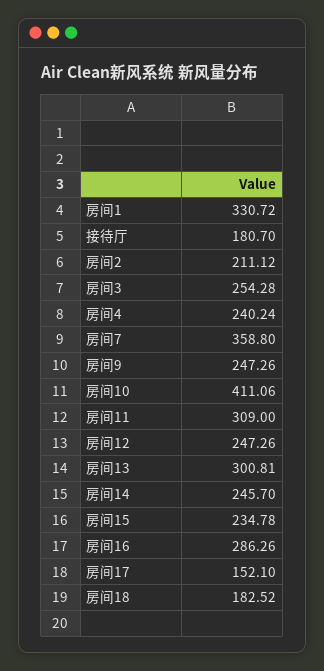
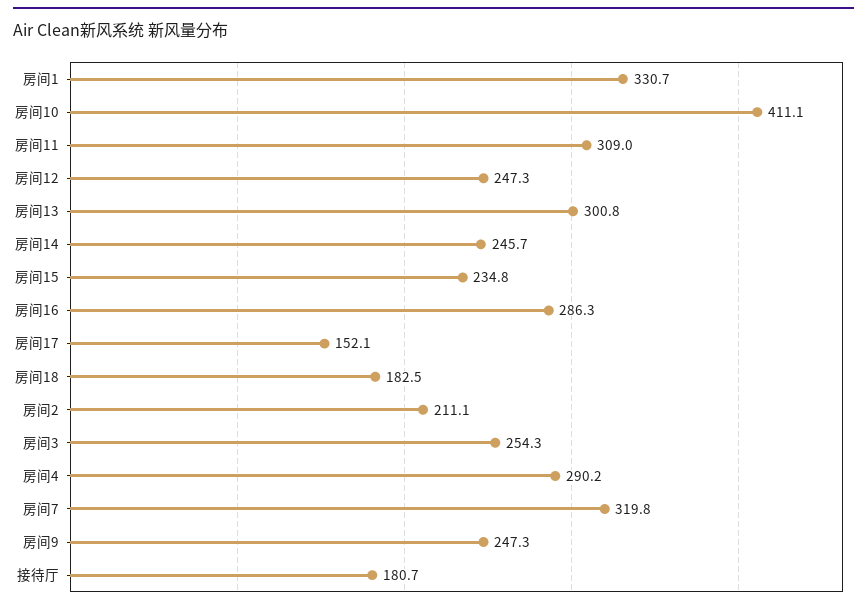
  {
    "房间1": 330.72,
    "接待厅": 180.7,
    "房间2": 211.12,
    "房间3": 254.28,
-   "房间4": 240.24,
+   "房间4": 290.2,
-   "房间7": 358.8,
+   "房间7": 319.8,
    "房间9": 247.26,
    "房间10": 411.06,
    "房间11": 309,
    "房间12": 247.26,
    "房间13": 300.81,
    "房间14": 245.7,
    "房间15": 234.78,
    "房间16": 286.26,
    "房间17": 152.1,
    "房间18": 182.52
  }

